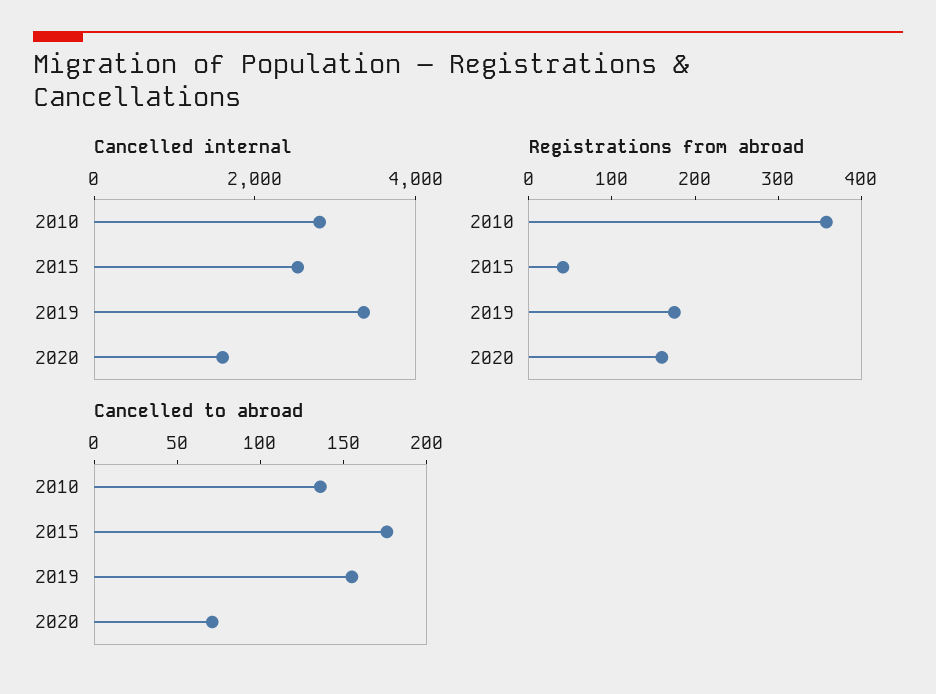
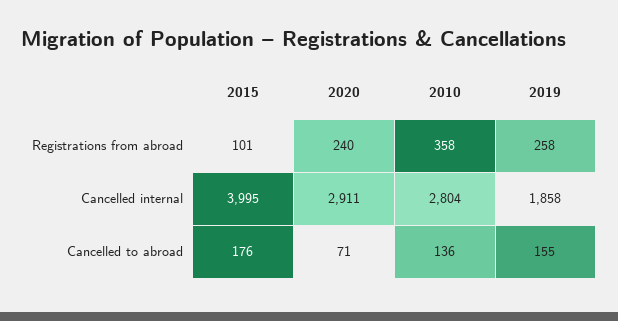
  {
    "Cancelled internal": {
      "2010": 2804,
-     "2015": 2500,
+     "2015": 3995,
-     "2019": 3500,
+     "2019": 1858,
-     "2020": 1500
+     "2020": 2911
    },
    "Registrations from abroad": {
      "2010": 358,
-     "2015": 40,
+     "2015": 101,
-     "2019": 180,
+     "2019": 258,
-     "2020": 160
+     "2020": 240
    },
    "Cancelled to abroad": {
      "2010": 136,
      "2015": 176,
      "2019": 155,
      "2020": 71
    }
  }

